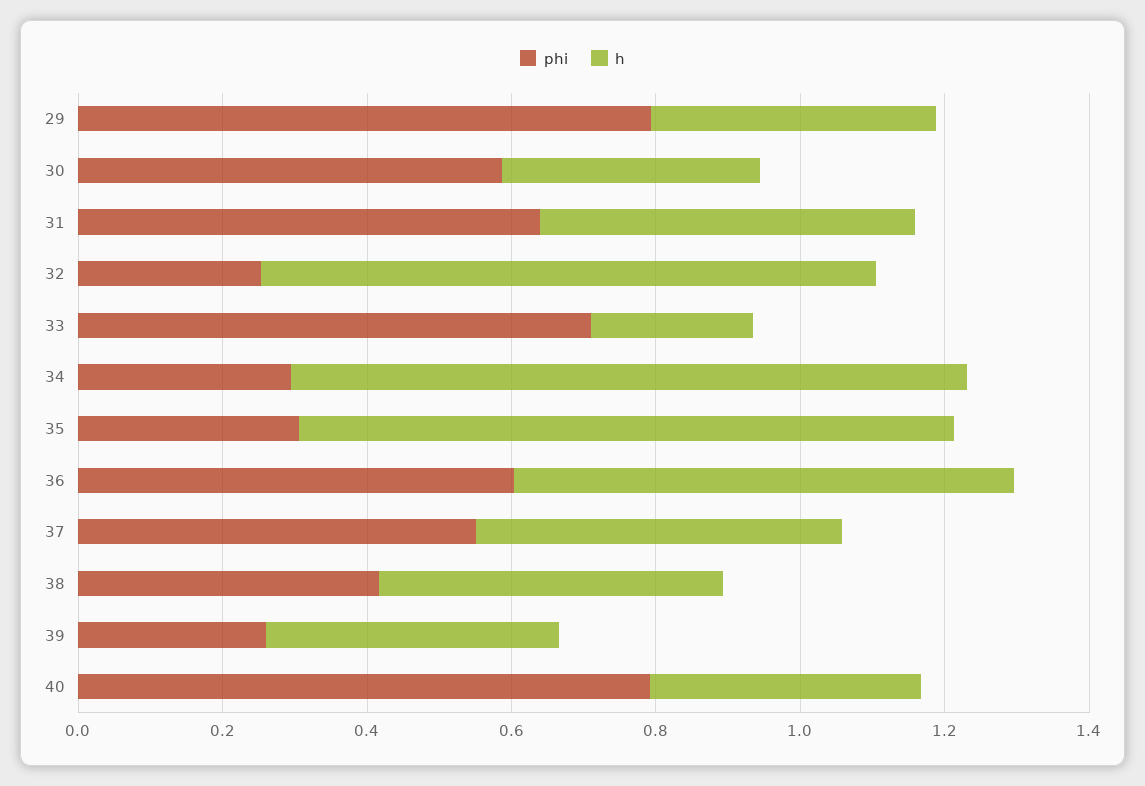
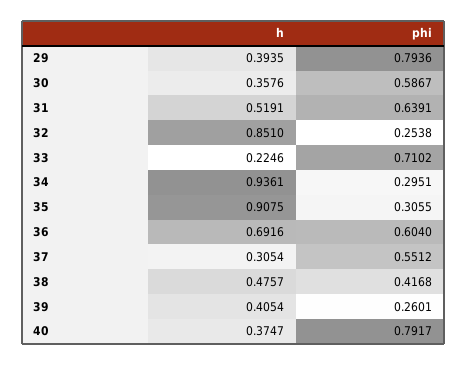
  {
    "phi": {
      "29": 0.7936,
      "30": 0.5867,
      "31": 0.6391,
      "32": 0.2538,
      "33": 0.7102,
      "34": 0.2951,
      "35": 0.3055,
      "36": 0.604,
      "37": 0.5512,
      "38": 0.4168,
      "39": 0.2601,
      "40": 0.7917
    },
    "h": {
      "29": 0.3935,
      "30": 0.3576,
      "31": 0.5191,
      "32": 0.851,
      "33": 0.2246,
      "34": 0.9361,
      "35": 0.9075,
      "36": 0.6916,
-     "37": 0.5,
+     "37": 0.3054,
      "38": 0.4757,
      "39": 0.4054,
      "40": 0.3747
    }
  }

